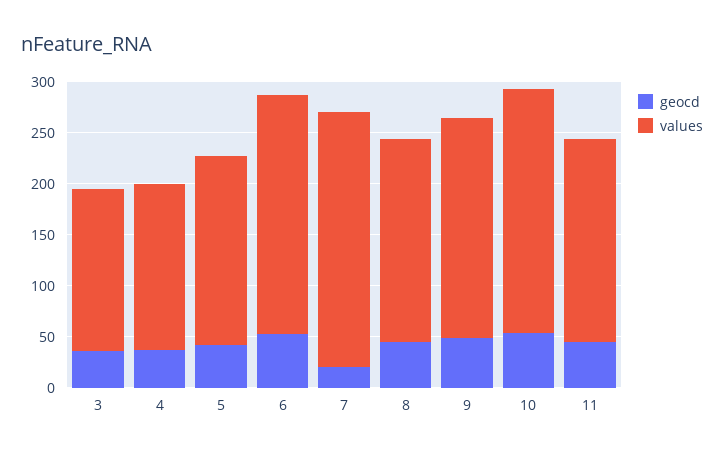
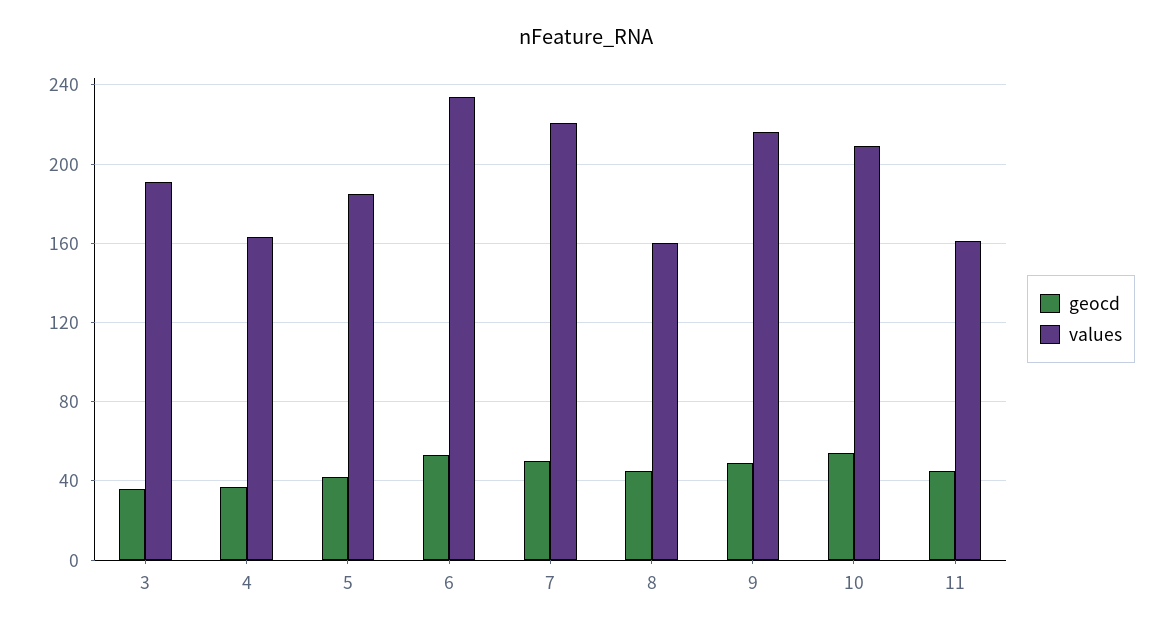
  {
    "geocd": {
      "3": 35,
      "4": 35,
      "5": 40,
      "6": 55,
-     "7": 20,
+     "7": 50,
      "8": 45,
      "9": 50,
      "10": 55,
      "11": 45
    },
    "values": {
-     "3": 160,
+     "3": 190,
      "4": 165,
      "5": 185,
      "6": 235,
-     "7": 250,
+     "7": 220,
-     "8": 200,
+     "8": 160,
      "9": 215,
-     "10": 240,
+     "10": 210,
-     "11": 200
+     "11": 160
    }
  }

